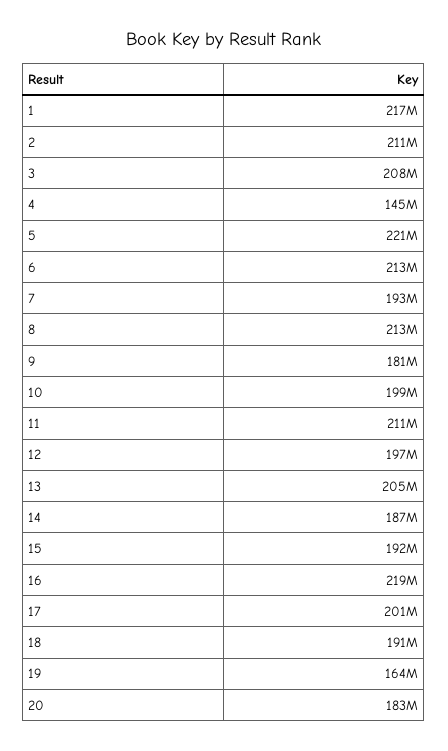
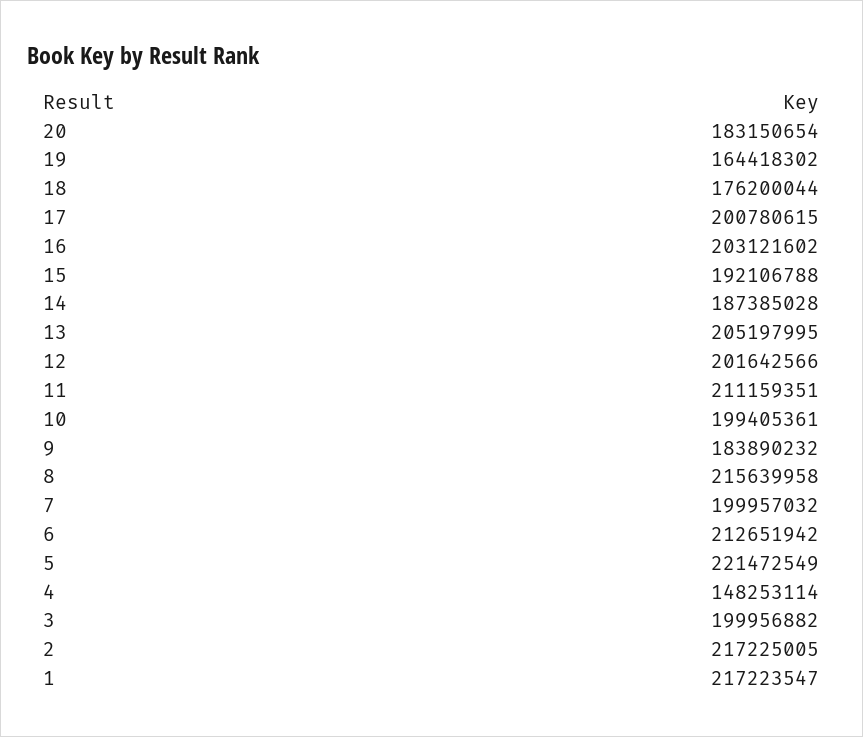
  {
    "1": 217223547,
-   "2": 211000000,
+   "2": 217225005,
-   "3": 208000000,
+   "3": 199956882,
-   "4": 145000000,
+   "4": 148253114,
    "5": 221472549,
    "6": 212651942,
-   "7": 193000000,
+   "7": 199957032,
-   "8": 213000000,
+   "8": 215639958,
-   "9": 181000000,
+   "9": 183890232,
    "10": 199405361,
    "11": 211159351,
-   "12": 197000000,
+   "12": 201642566,
    "13": 205197995,
    "14": 187385028,
    "15": 192106788,
-   "16": 219000000,
+   "16": 203121602,
    "17": 200780615,
-   "18": 191000000,
+   "18": 176200044,
    "19": 164418302,
    "20": 183150654
  }

